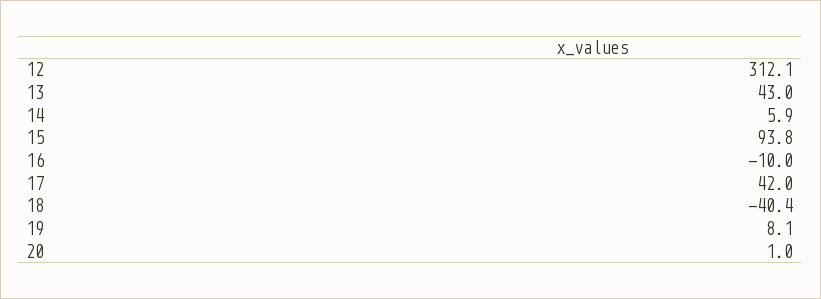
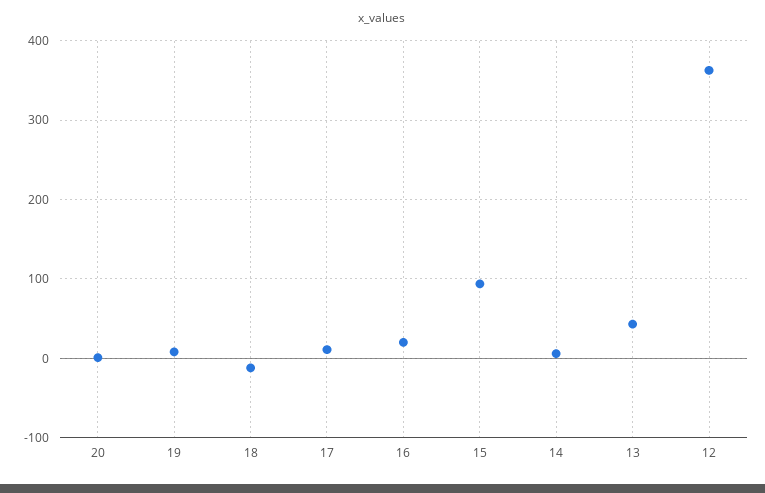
  {
-   "12": 312.1,
+   "12": 360,
    "13": 43,
    "14": 5.9,
    "15": 93.8,
-   "16": -10,
+   "16": 20,
-   "17": 42,
+   "17": 10,
-   "18": -40.4,
+   "18": -10,
    "19": 8.1,
    "20": 1
  }

